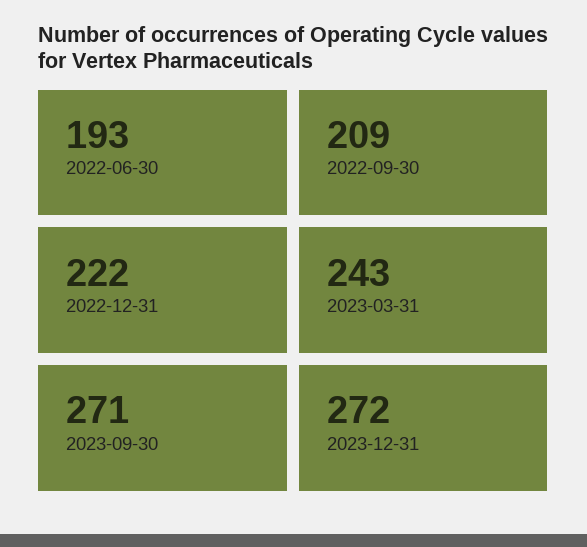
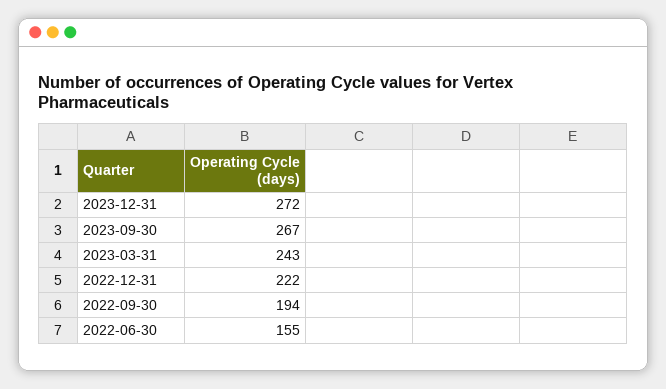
  {
-   "2022-06-30": 193,
+   "2022-06-30": 155,
-   "2022-09-30": 209,
+   "2022-09-30": 194,
    "2022-12-31": 222,
    "2023-03-31": 243,
-   "2023-09-30": 271,
+   "2023-09-30": 267,
    "2023-12-31": 272
  }

